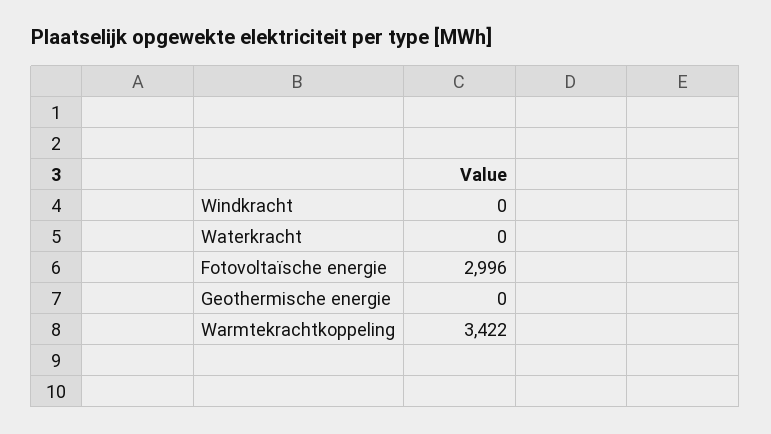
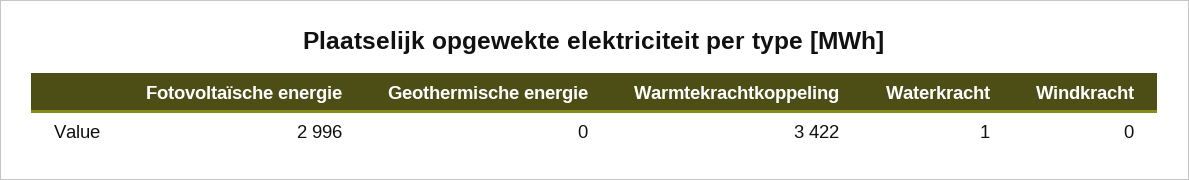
  {
    "Windkracht": 0,
-   "Waterkracht": 0,
+   "Waterkracht": 1,
    "Fotovoltaïsche energie": 2996,
    "Geothermische energie": 0,
    "Warmtekrachtkoppeling": 3422
  }

